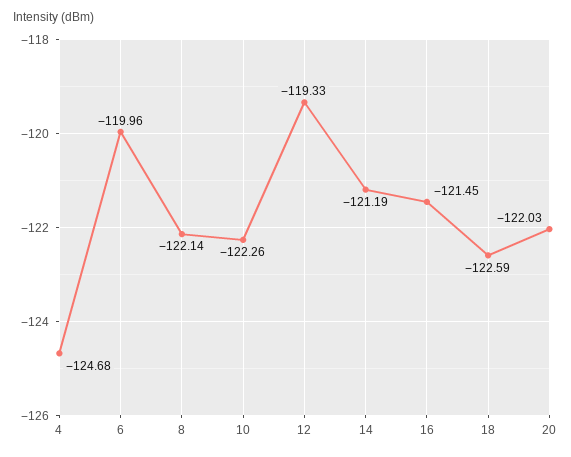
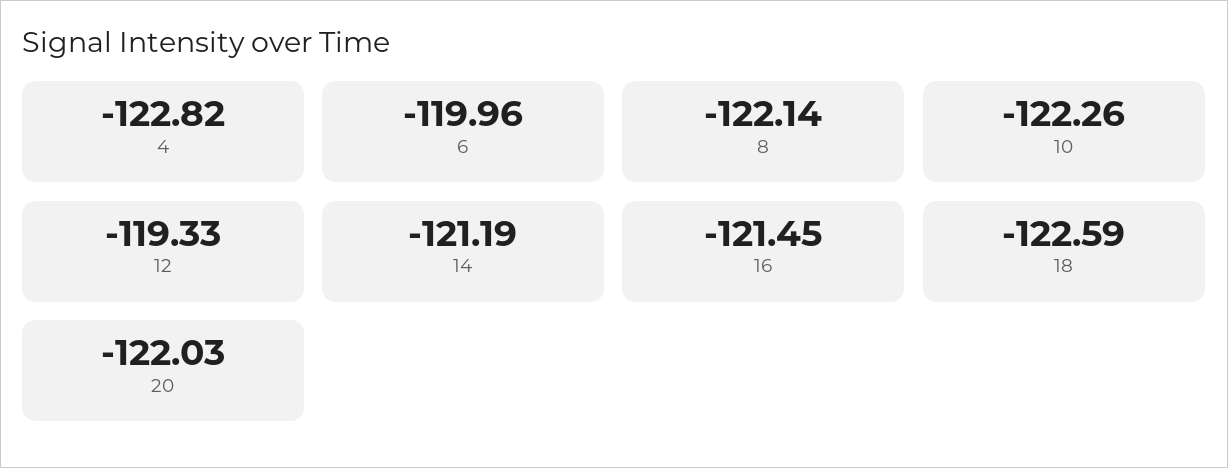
  {
-   "4": -124.68,
+   "4": -122.82,
    "6": -119.96,
    "8": -122.14,
    "10": -122.26,
    "12": -119.33,
    "14": -121.19,
    "16": -121.45,
    "18": -122.59,
    "20": -122.03
  }

